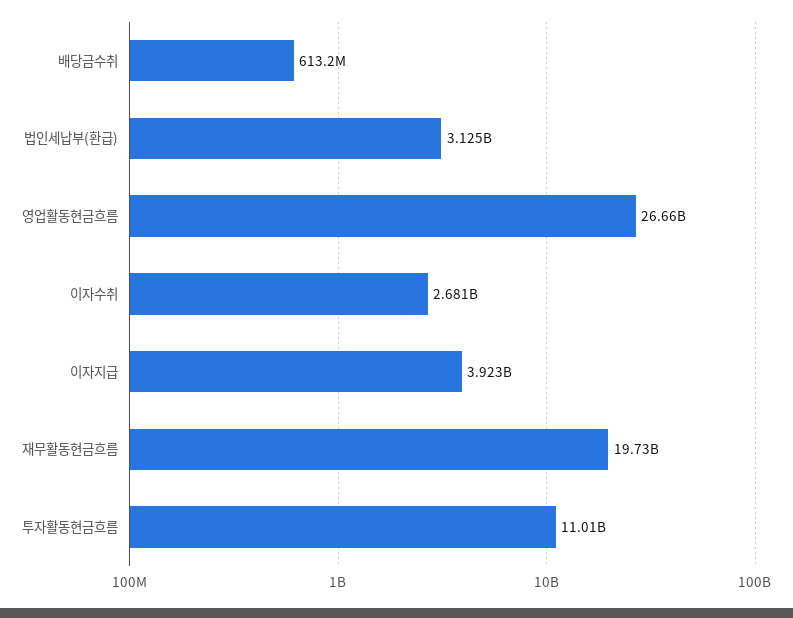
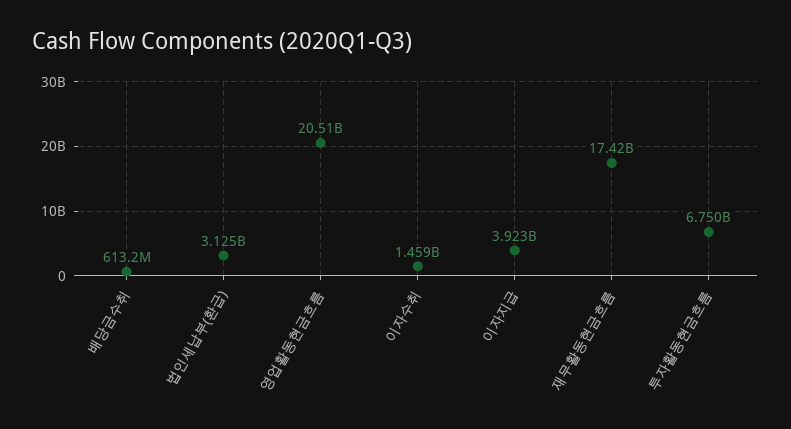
  {
    "배당금수취": 613200000,
    "법인세납부(환급)": 3125000000,
-   "영업활동현금흐름": 26660000000,
+   "영업활동현금흐름": 20510000000,
-   "이자수취": 2681000000,
+   "이자수취": 1459000000,
    "이자지급": 3923000000,
-   "재무활동현금흐름": 19730000000,
+   "재무활동현금흐름": 17420000000,
-   "투자활동현금흐름": 11010000000
+   "투자활동현금흐름": 6750000000
  }

